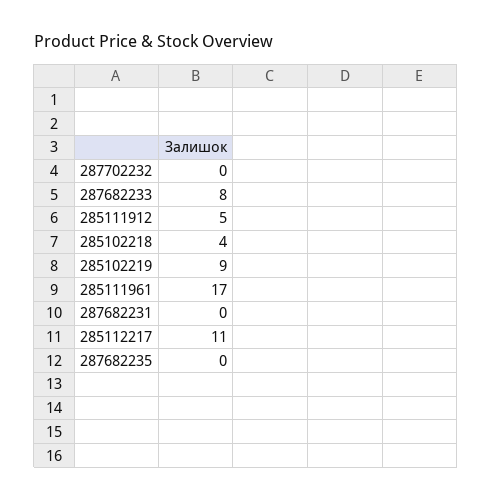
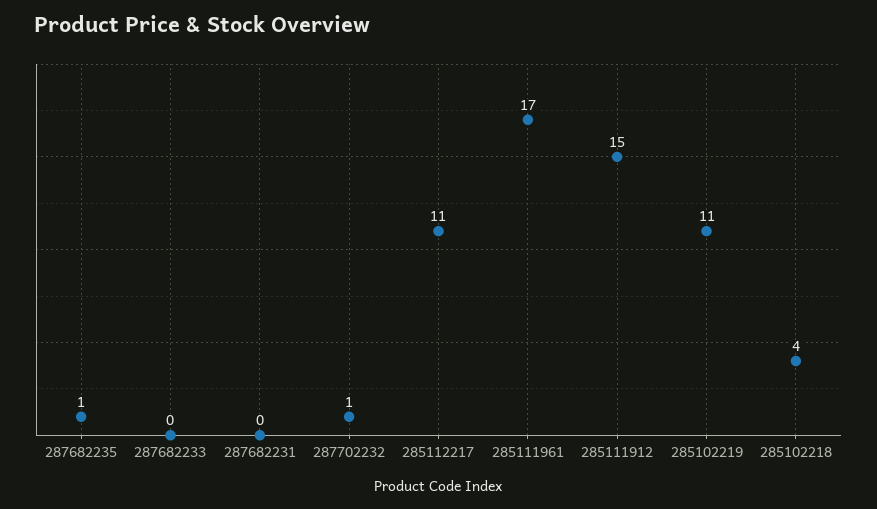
  {
-   "287702232": 0,
+   "287702232": 1,
-   "287682233": 8,
+   "287682233": 0,
-   "285111912": 5,
+   "285111912": 15,
    "285102218": 4,
-   "285102219": 9,
+   "285102219": 11,
    "285111961": 17,
    "287682231": 0,
    "285112217": 11,
-   "287682235": 0
+   "287682235": 1
  }

